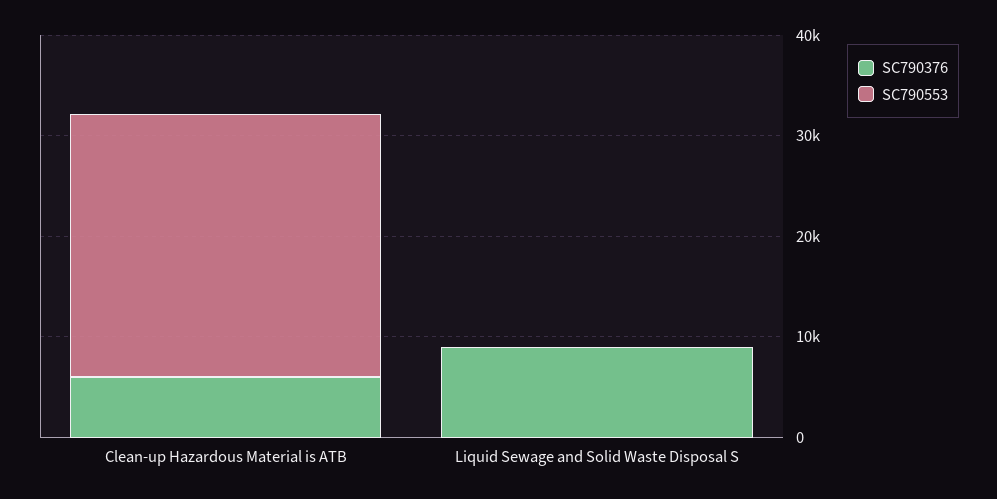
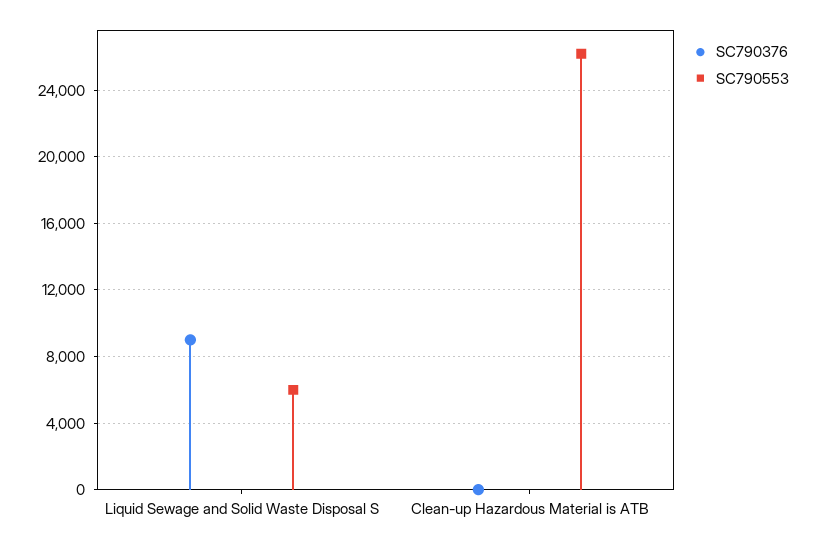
  {
    "SC790376": {
-     "Clean-up Hazardous Material is ATB": 6000,
+     "Clean-up Hazardous Material is ATB": 0,
      "Liquid Sewage and Solid Waste Disposal S": 9000
    },
    "SC790553": {
      "Clean-up Hazardous Material is ATB": 26000,
-     "Liquid Sewage and Solid Waste Disposal S": 0
+     "Liquid Sewage and Solid Waste Disposal S": 6000
    }
  }

